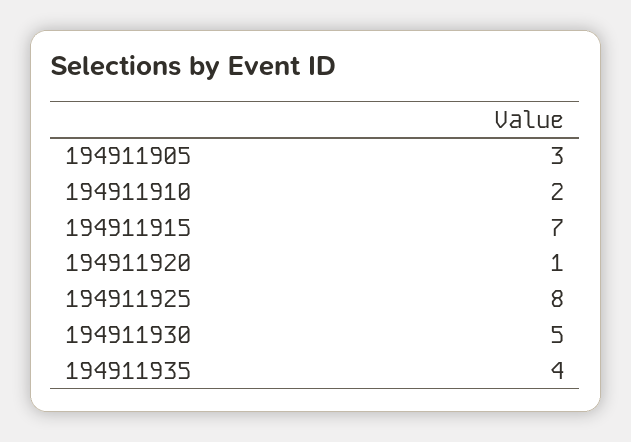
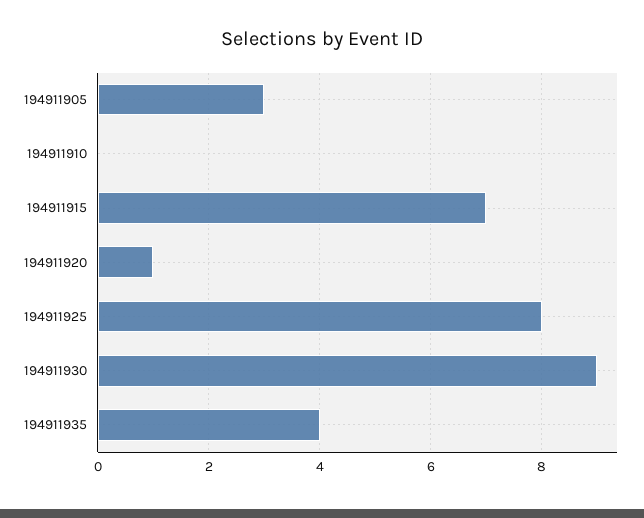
  {
    "194911905": 3,
-   "194911910": 2,
+   "194911910": 0,
    "194911915": 7,
    "194911920": 1,
    "194911925": 8,
-   "194911930": 5,
+   "194911930": 9,
    "194911935": 4
  }

